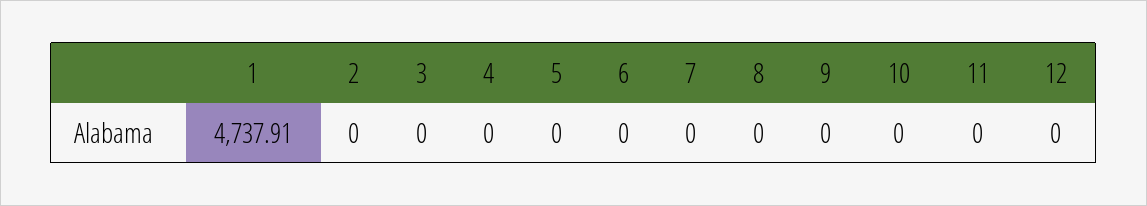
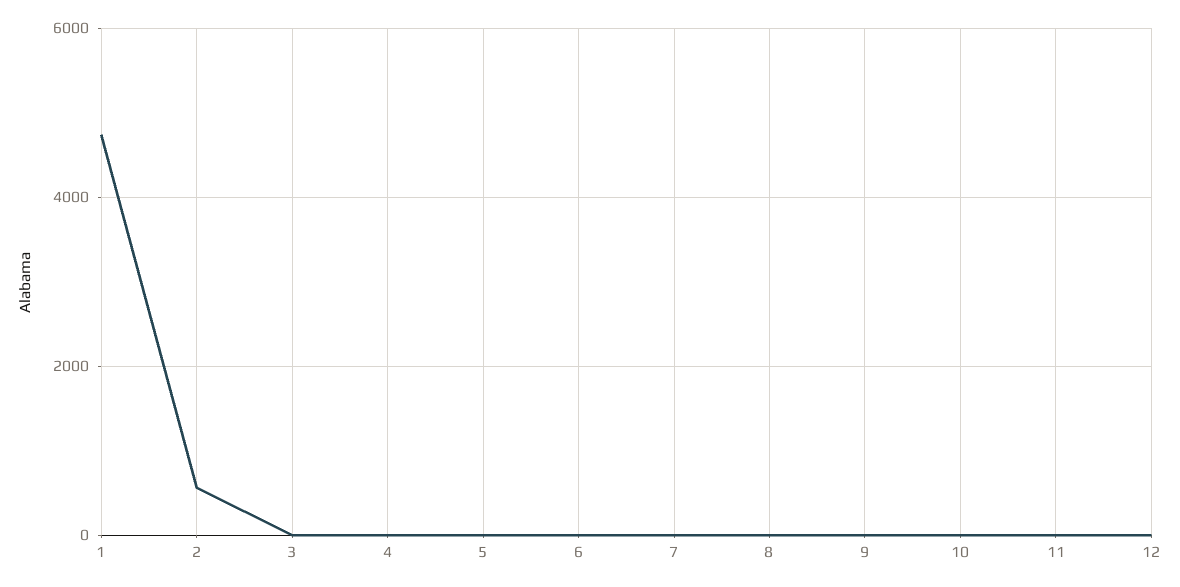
  {
    "1": 4737.91,
-   "2": 0,
+   "2": 600,
    "3": 0,
    "4": 0,
    "5": 0,
    "6": 0,
    "7": 0,
    "8": 0,
    "9": 0,
    "10": 0,
    "11": 0,
    "12": 0
  }

